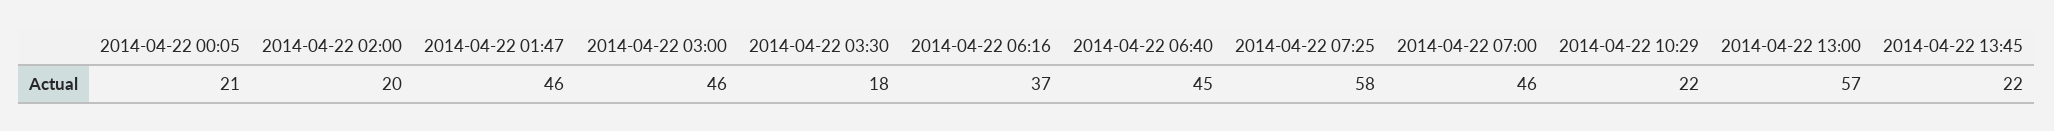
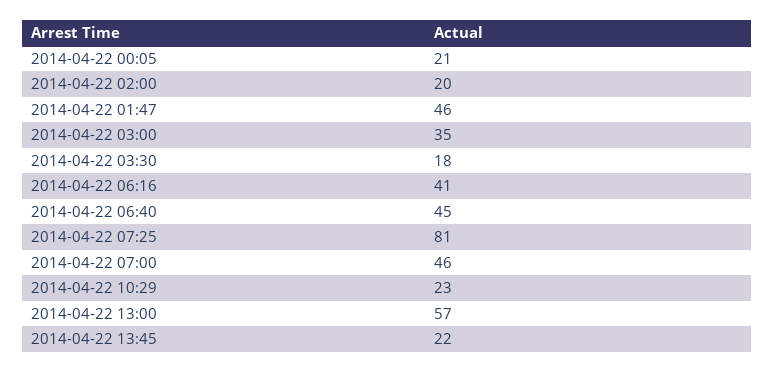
  {
    "2014-04-22 00:05": 21,
    "2014-04-22 02:00": 20,
    "2014-04-22 01:47": 46,
-   "2014-04-22 03:00": 46,
+   "2014-04-22 03:00": 35,
    "2014-04-22 03:30": 18,
-   "2014-04-22 06:16": 37,
+   "2014-04-22 06:16": 41,
    "2014-04-22 06:40": 45,
-   "2014-04-22 07:25": 58,
+   "2014-04-22 07:25": 81,
    "2014-04-22 07:00": 46,
-   "2014-04-22 10:29": 22,
+   "2014-04-22 10:29": 23,
    "2014-04-22 13:00": 57,
    "2014-04-22 13:45": 22
  }

